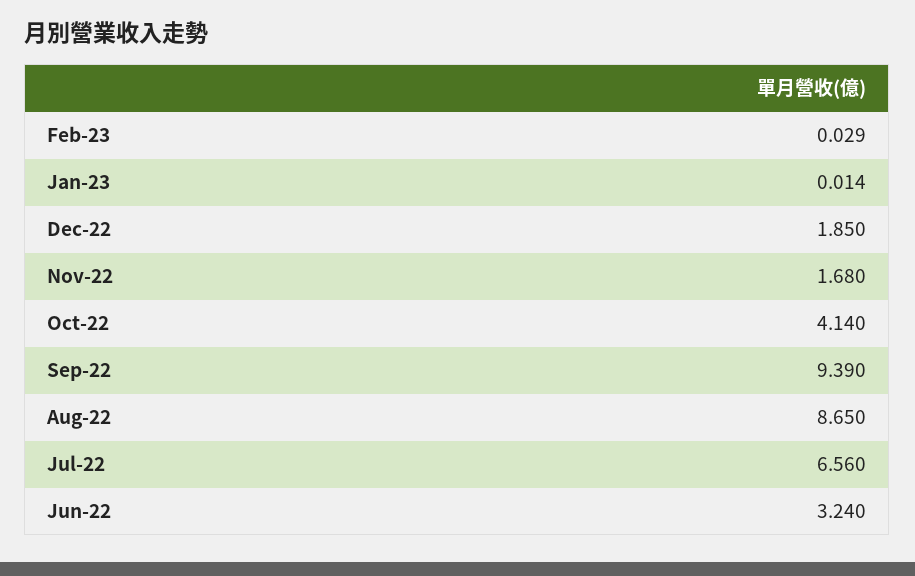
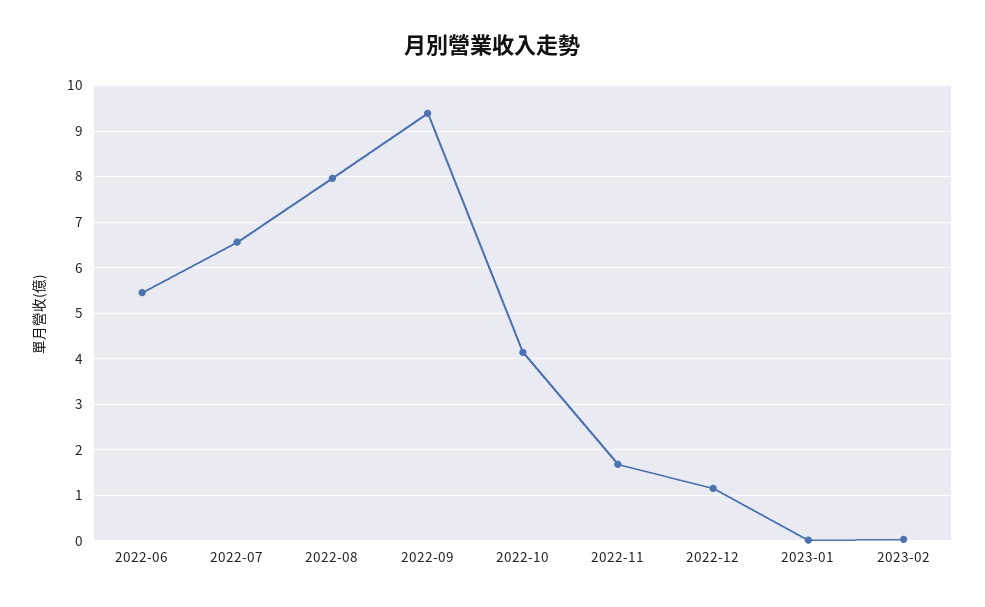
  {
    "Feb-23": 0.029,
    "Jan-23": 0.014,
-   "Dec-22": 1.85,
+   "Dec-22": 1.2,
    "Nov-22": 1.68,
    "Oct-22": 4.14,
    "Sep-22": 9.39,
-   "Aug-22": 8.65,
+   "Aug-22": 8,
    "Jul-22": 6.56,
-   "Jun-22": 3.24
+   "Jun-22": 5.4
  }

